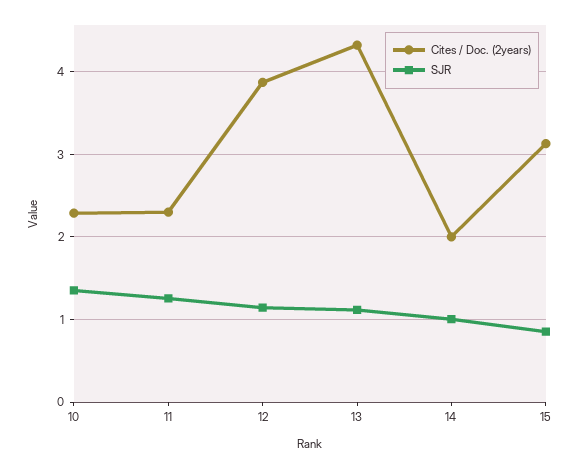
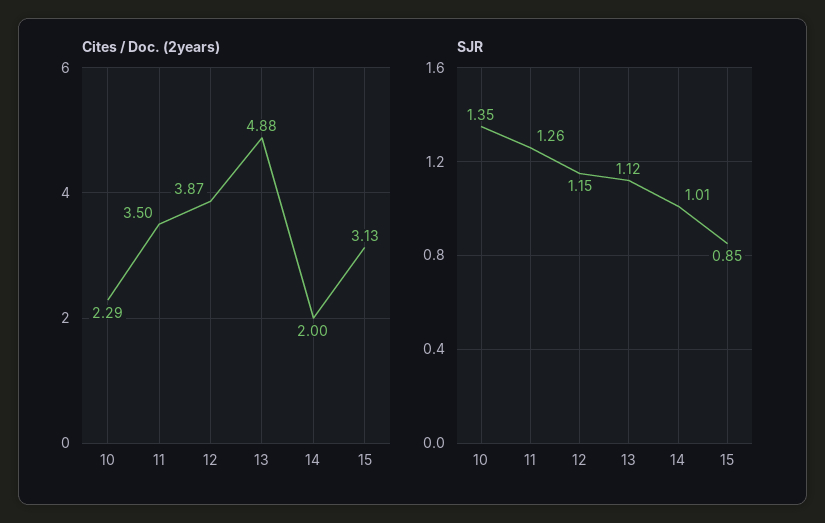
  {
    "Cites / Doc. (2years)": {
      "10": 2.29,
-     "11": 2.3,
+     "11": 3.5,
      "12": 3.87,
-     "13": 4.3,
+     "13": 4.88,
      "14": 2,
      "15": 3.13
    },
    "SJR": {
      "10": 1.35,
      "11": 1.26,
      "12": 1.15,
      "13": 1.12,
      "14": 1.01,
      "15": 0.85
    }
  }

